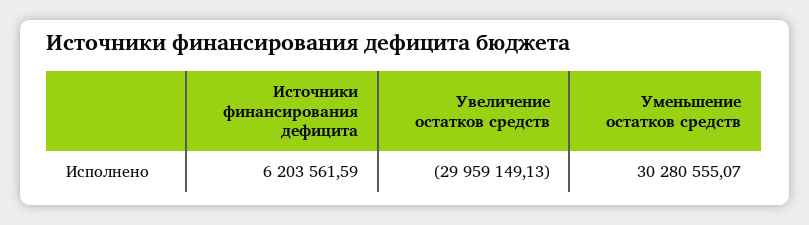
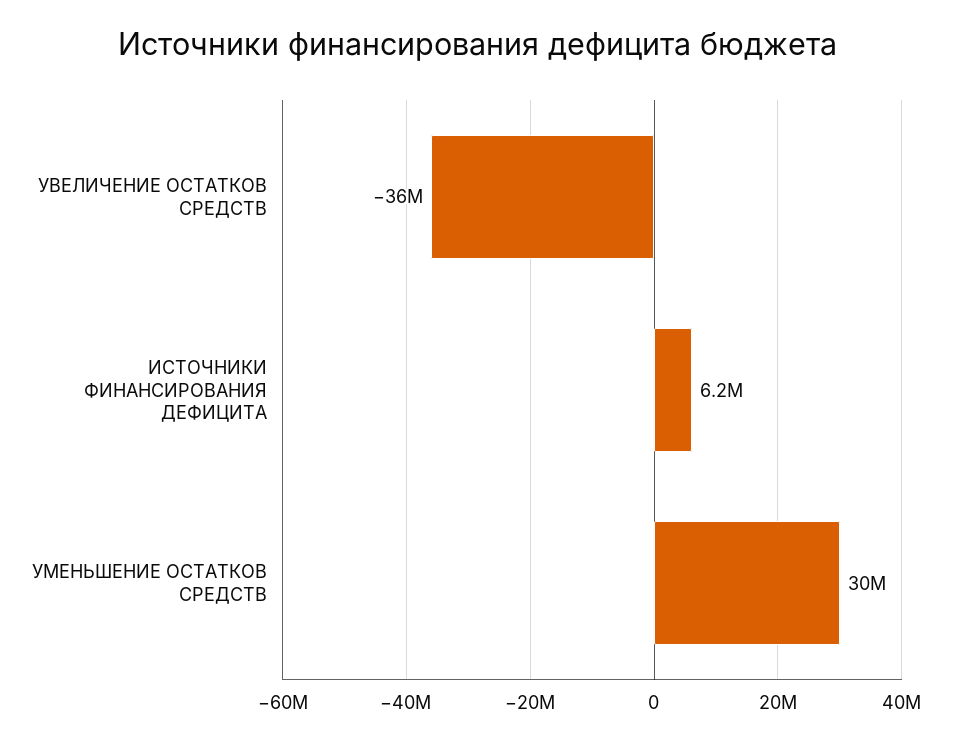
  {
    "Источники финансирования дефицита": 6203561.59,
-   "Увеличение остатков средств": -29959149.13,
+   "Увеличение остатков средств": -36000000,
    "Уменьшение остатков средств": 30280555.07
  }

